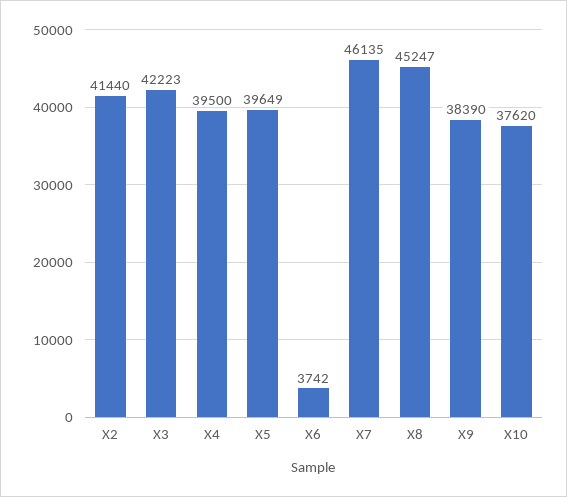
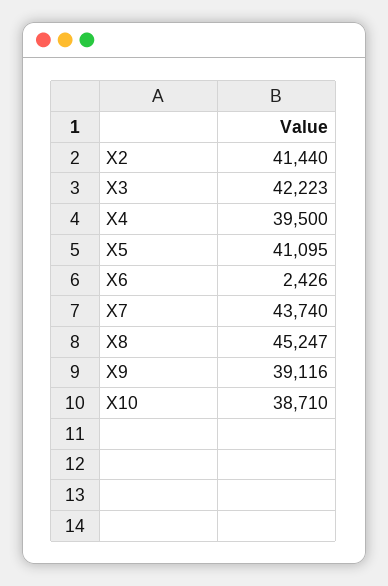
  {
    "X2": 41440,
    "X3": 42223,
    "X4": 39500,
-   "X5": 39649,
+   "X5": 41095,
-   "X6": 3742,
+   "X6": 2426,
-   "X7": 46135,
+   "X7": 43740,
    "X8": 45247,
-   "X9": 38390,
+   "X9": 39116,
-   "X10": 37620
+   "X10": 38710
  }

